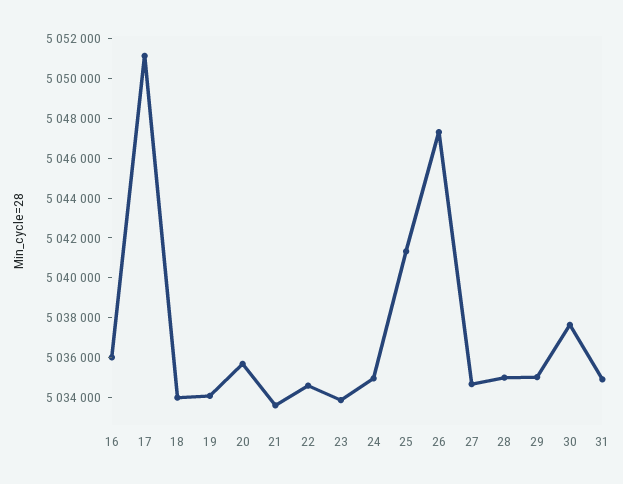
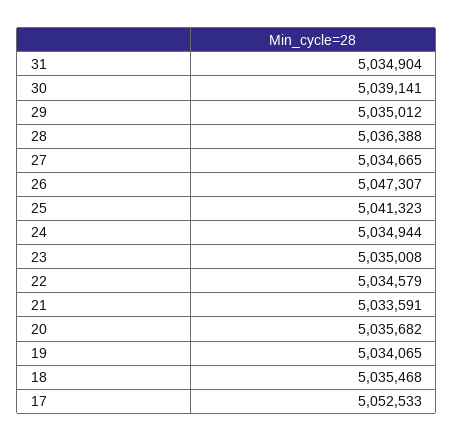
  {
-   "16": 5036000,
-   "17": 5051000,
+   "17": 5052533,
-   "18": 5034000,
+   "18": 5035468,
    "19": 5034065,
    "20": 5035682,
    "21": 5033591,
    "22": 5034579,
-   "23": 5034000,
+   "23": 5035008,
    "24": 5034944,
    "25": 5041323,
    "26": 5047307,
    "27": 5034665,
-   "28": 5035000,
+   "28": 5036388,
    "29": 5035012,
-   "30": 5037500,
+   "30": 5039141,
    "31": 5034904
  }

